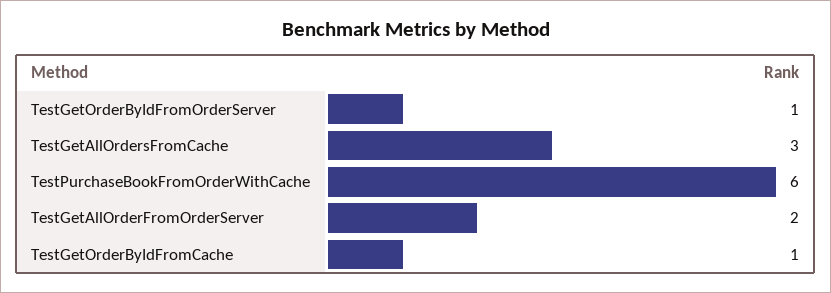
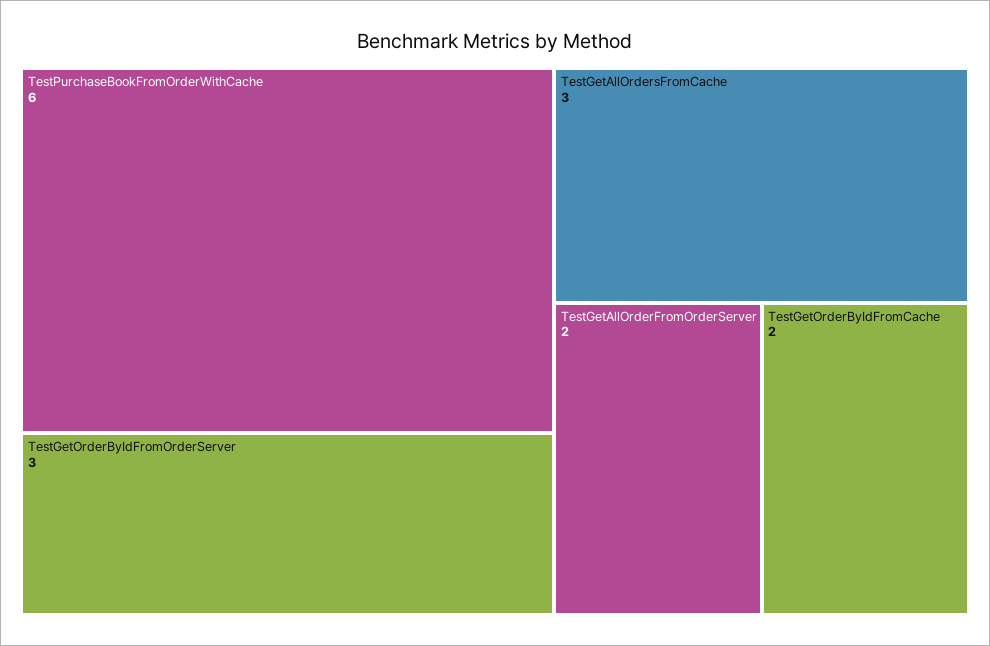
  {
-   "TestGetOrderByIdFromOrderServer": 1,
+   "TestGetOrderByIdFromOrderServer": 3,
    "TestGetAllOrdersFromCache": 3,
    "TestPurchaseBookFromOrderWithCache": 6,
    "TestGetAllOrderFromOrderServer": 2,
-   "TestGetOrderByIdFromCache": 1
+   "TestGetOrderByIdFromCache": 2
  }

